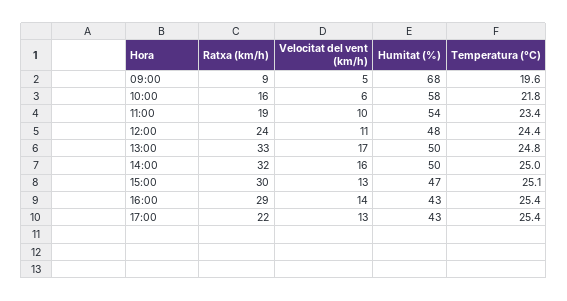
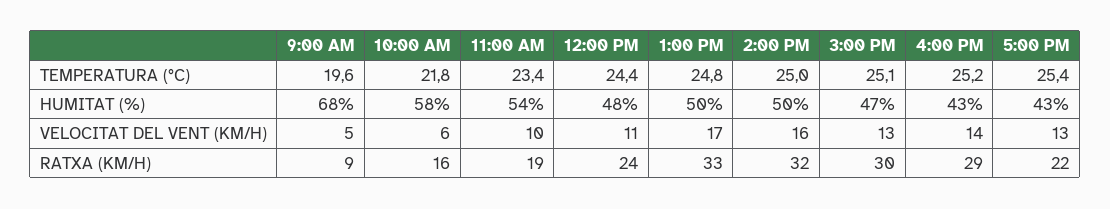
  {
    "Ratxa (km/h)": {
      "09:00": 9,
      "10:00": 16,
      "11:00": 19,
      "12:00": 24,
      "13:00": 33,
      "14:00": 32,
      "15:00": 30,
      "16:00": 29,
      "17:00": 22
    },
    "Velocitat del vent (km/h)": {
      "09:00": 5,
      "10:00": 6,
      "11:00": 10,
      "12:00": 11,
      "13:00": 17,
      "14:00": 16,
      "15:00": 13,
      "16:00": 14,
      "17:00": 13
    },
    "Humitat (%)": {
      "09:00": 68,
      "10:00": 58,
      "11:00": 54,
      "12:00": 48,
      "13:00": 50,
      "14:00": 50,
      "15:00": 47,
      "16:00": 43,
      "17:00": 43
    },
    "Temperatura (°C)": {
      "09:00": 19.6,
      "10:00": 21.8,
      "11:00": 23.4,
      "12:00": 24.4,
      "13:00": 24.8,
      "14:00": 25,
      "15:00": 25.1,
-     "16:00": 25.4,
+     "16:00": 25.2,
      "17:00": 25.4
    }
  }

